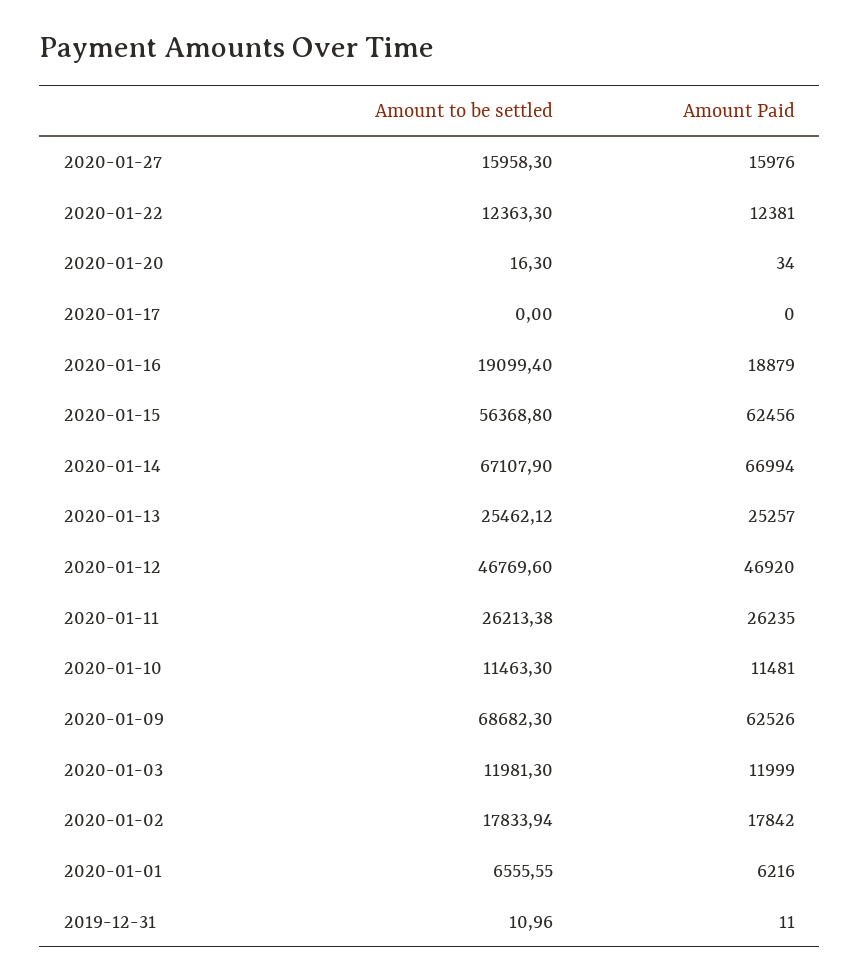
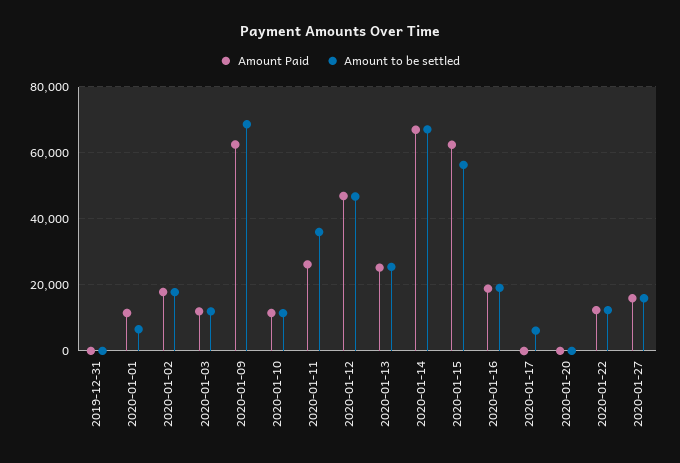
  {
    "Amount to be settled": {
      "2020-01-27": 15958.3,
      "2020-01-22": 12363.3,
      "2020-01-20": 16.3,
-     "2020-01-17": 0,
+     "2020-01-17": 6000,
      "2020-01-16": 19099.4,
      "2020-01-15": 56368.8,
      "2020-01-14": 67107.9,
      "2020-01-13": 25462.12,
      "2020-01-12": 46769.6,
-     "2020-01-11": 26213.38,
+     "2020-01-11": 36000,
      "2020-01-10": 11463.3,
      "2020-01-09": 68682.3,
      "2020-01-03": 11981.3,
      "2020-01-02": 17833.94,
      "2020-01-01": 6555.55,
      "2019-12-31": 10.96
    },
    "Amount Paid": {
      "2020-01-27": 15976,
      "2020-01-22": 12381,
      "2020-01-20": 34,
      "2020-01-17": 0,
      "2020-01-16": 18879,
      "2020-01-15": 62456,
      "2020-01-14": 66994,
      "2020-01-13": 25257,
      "2020-01-12": 46920,
      "2020-01-11": 26235,
      "2020-01-10": 11481,
      "2020-01-09": 62526,
      "2020-01-03": 11999,
      "2020-01-02": 17842,
-     "2020-01-01": 6216,
+     "2020-01-01": 12000,
      "2019-12-31": 11
    }
  }

